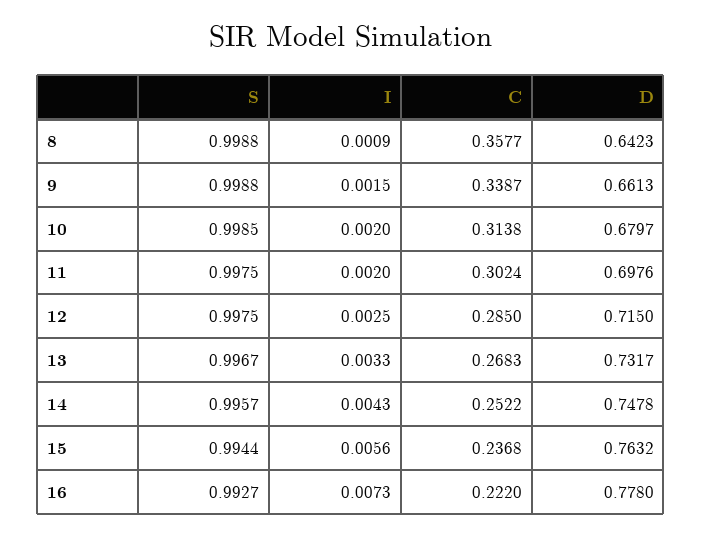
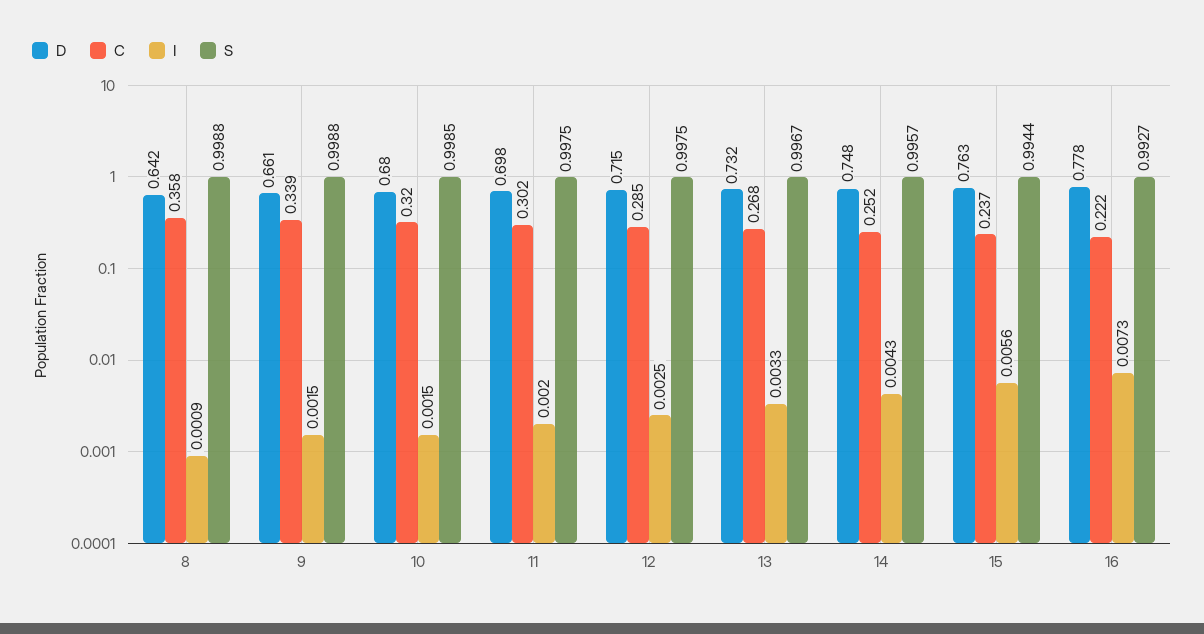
  {
    "S": {
      "8": 0.9988,
      "9": 0.9988,
      "10": 0.9985,
      "11": 0.9975,
      "12": 0.9975,
      "13": 0.9967,
      "14": 0.9957,
      "15": 0.9944,
      "16": 0.9927
    },
    "I": {
      "8": 0.0009,
      "9": 0.0015,
-     "10": 0.002,
+     "10": 0.0015,
      "11": 0.002,
      "12": 0.0025,
      "13": 0.0033,
      "14": 0.0043,
      "15": 0.0056,
      "16": 0.0073
    },
    "C": {
      "8": 0.3577,
      "9": 0.3387,
-     "10": 0.3138,
+     "10": 0.32,
      "11": 0.3024,
      "12": 0.285,
      "13": 0.2683,
      "14": 0.2522,
      "15": 0.2368,
      "16": 0.222
    },
    "D": {
      "8": 0.6423,
      "9": 0.6613,
      "10": 0.6797,
      "11": 0.6976,
      "12": 0.715,
      "13": 0.7317,
      "14": 0.7478,
      "15": 0.7632,
      "16": 0.778
    }
  }

